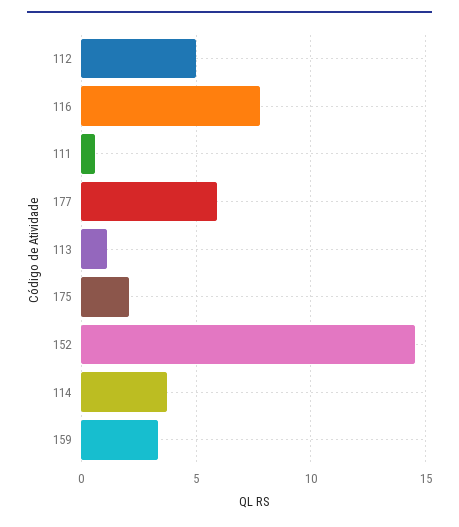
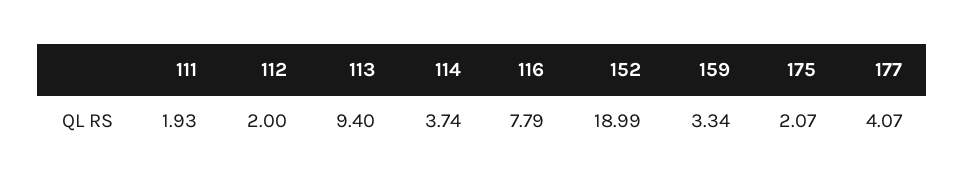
  {
-   "112": 5,
+   "112": 2,
    "116": 7.79,
-   "111": 0.5,
+   "111": 1.93,
-   "177": 6,
+   "177": 4.07,
-   "113": 1,
+   "113": 9.4,
    "175": 2.07,
-   "152": 14.5,
+   "152": 18.99,
    "114": 3.74,
    "159": 3.34
  }

